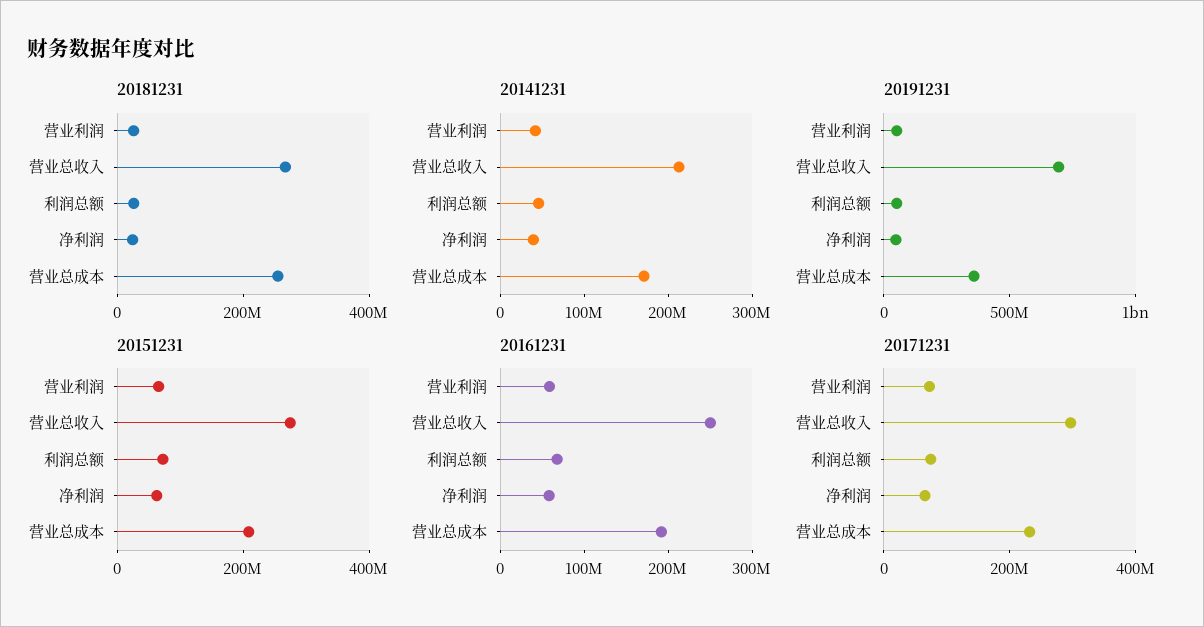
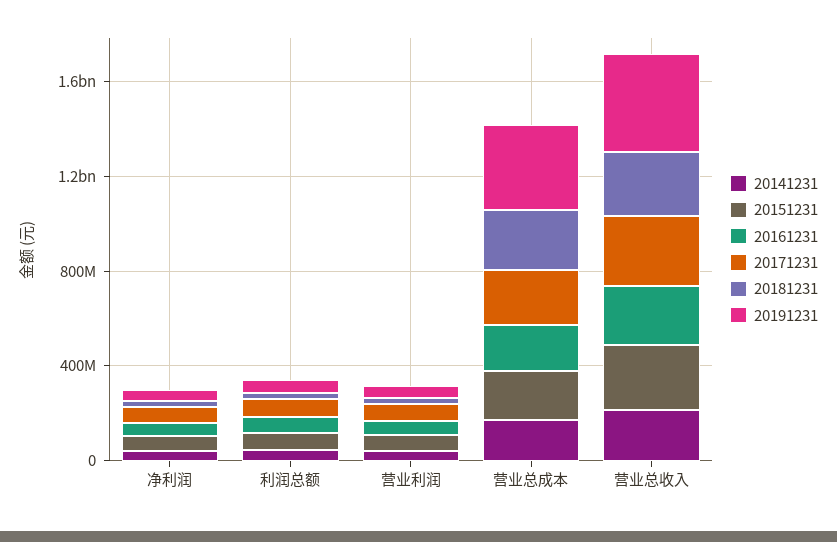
  {
    "20181231": {
      "营业利润": 50000000,
      "营业总收入": 250000000,
      "利润总额": 50000000,
      "净利润": 0,
      "营业总成本": 250000000
    },
    "20141231": {
      "营业利润": 40000000,
      "营业总收入": 220000000,
      "利润总额": 40000000,
      "净利润": 40000000,
      "营业总成本": 180000000
    },
    "20191231": {
      "营业利润": 100000000,
-     "营业总收入": 700000000,
+     "营业总收入": 400000000,
      "利润总额": 100000000,
      "净利润": 0,
      "营业总成本": 400000000
    },
    "20151231": {
      "营业利润": 50000000,
      "营业总收入": 250000000,
      "利润总额": 50000000,
      "净利润": 50000000,
      "营业总成本": 200000000
    },
    "20161231": {
      "营业利润": 60000000,
      "营业总收入": 260000000,
      "利润总额": 60000000,
      "净利润": 60000000,
      "营业总成本": 200000000
    },
    "20171231": {
      "营业利润": 50000000,
      "营业总收入": 300000000,
      "利润总额": 50000000,
      "净利润": 50000000,
      "营业总成本": 250000000
    }
  }

